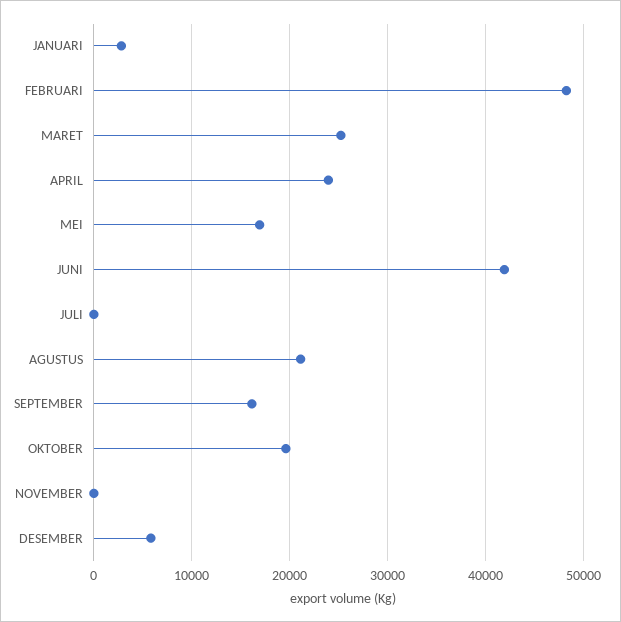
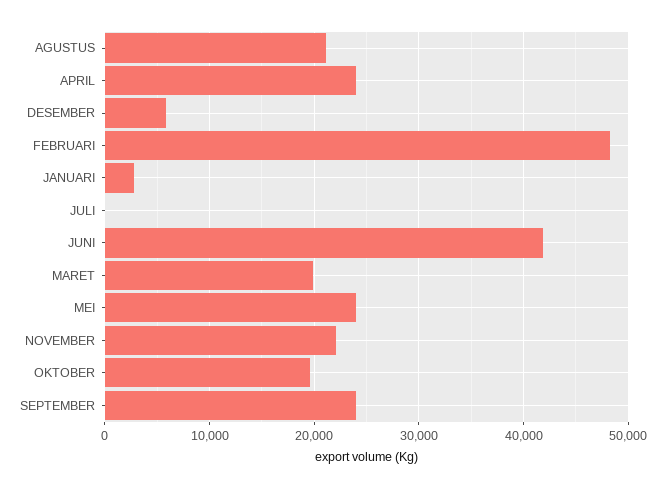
  {
    "JANUARI": 3000,
    "FEBRUARI": 48000,
-   "MARET": 25000,
+   "MARET": 20000,
    "APRIL": 24000,
-   "MEI": 17000,
+   "MEI": 24000,
    "JUNI": 42000,
    "JULI": 0,
    "AGUSTUS": 21000,
-   "SEPTEMBER": 16000,
+   "SEPTEMBER": 24000,
    "OKTOBER": 20000,
-   "NOVEMBER": 0,
+   "NOVEMBER": 22000,
    "DESEMBER": 6000
  }

